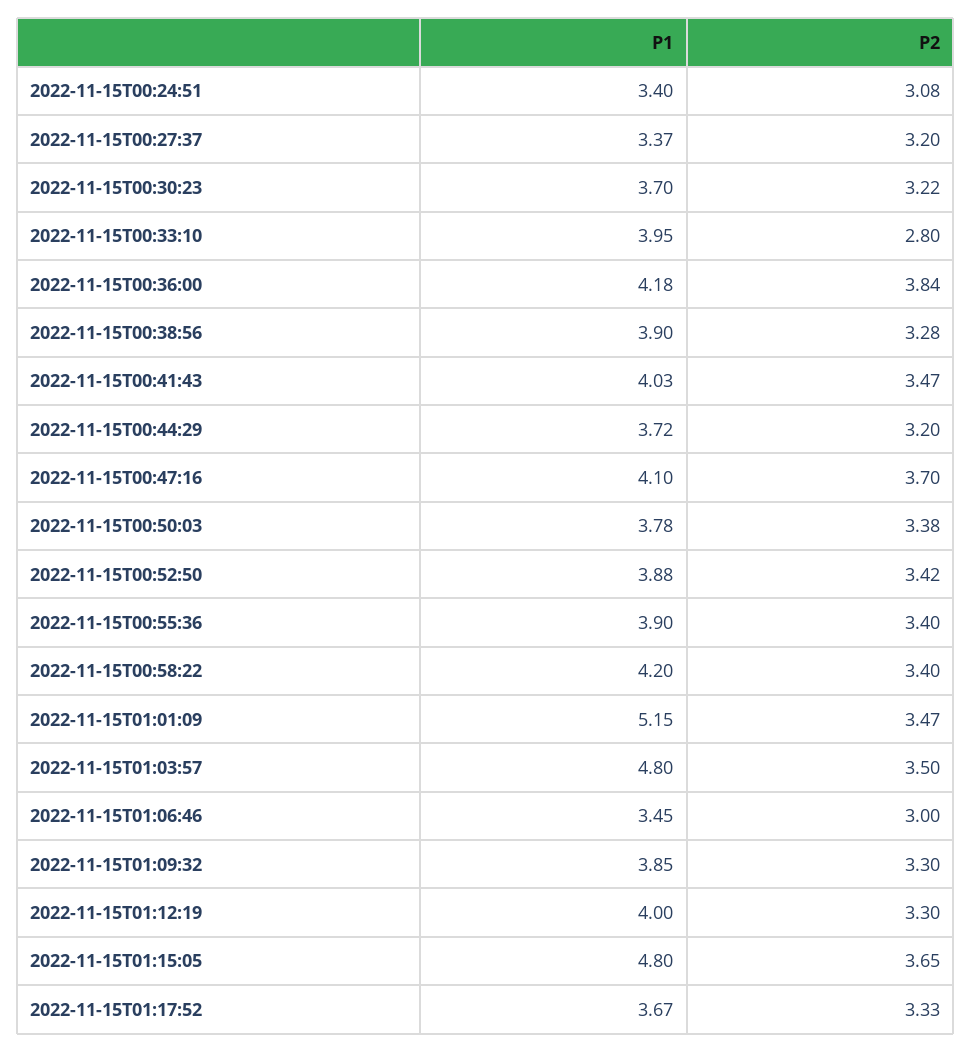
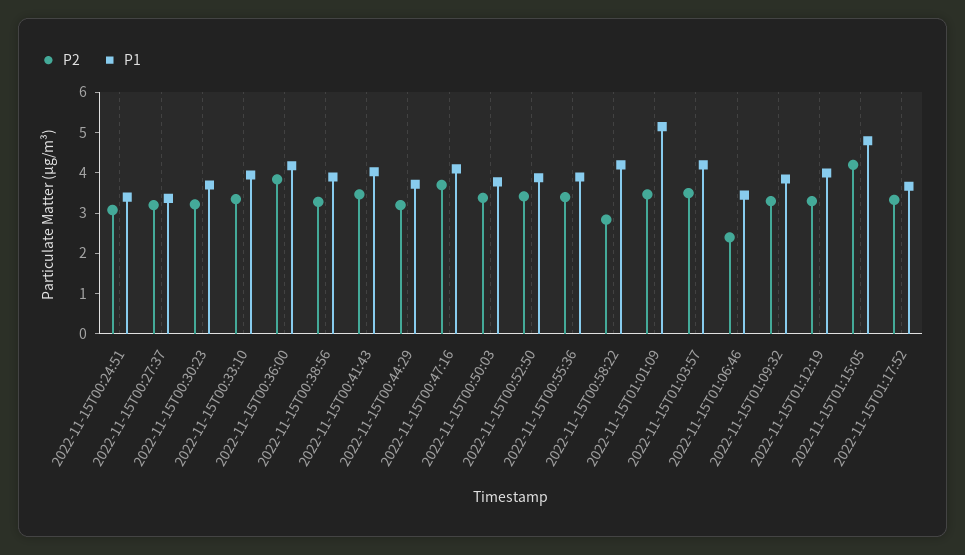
  {
    "P1": {
      "2022-11-15T00:24:51": 3.4,
      "2022-11-15T00:27:37": 3.37,
      "2022-11-15T00:30:23": 3.7,
      "2022-11-15T00:33:10": 3.95,
      "2022-11-15T00:36:00": 4.18,
      "2022-11-15T00:38:56": 3.9,
      "2022-11-15T00:41:43": 4.03,
      "2022-11-15T00:44:29": 3.72,
      "2022-11-15T00:47:16": 4.1,
      "2022-11-15T00:50:03": 3.78,
      "2022-11-15T00:52:50": 3.88,
      "2022-11-15T00:55:36": 3.9,
      "2022-11-15T00:58:22": 4.2,
      "2022-11-15T01:01:09": 5.15,
-     "2022-11-15T01:03:57": 4.8,
+     "2022-11-15T01:03:57": 4.2,
      "2022-11-15T01:06:46": 3.45,
      "2022-11-15T01:09:32": 3.85,
      "2022-11-15T01:12:19": 4,
      "2022-11-15T01:15:05": 4.8,
      "2022-11-15T01:17:52": 3.67
    },
    "P2": {
      "2022-11-15T00:24:51": 3.08,
      "2022-11-15T00:27:37": 3.2,
      "2022-11-15T00:30:23": 3.22,
-     "2022-11-15T00:33:10": 2.8,
+     "2022-11-15T00:33:10": 3.4,
      "2022-11-15T00:36:00": 3.84,
      "2022-11-15T00:38:56": 3.28,
      "2022-11-15T00:41:43": 3.47,
      "2022-11-15T00:44:29": 3.2,
      "2022-11-15T00:47:16": 3.7,
      "2022-11-15T00:50:03": 3.38,
      "2022-11-15T00:52:50": 3.42,
      "2022-11-15T00:55:36": 3.4,
-     "2022-11-15T00:58:22": 3.4,
+     "2022-11-15T00:58:22": 2.8,
      "2022-11-15T01:01:09": 3.47,
      "2022-11-15T01:03:57": 3.5,
-     "2022-11-15T01:06:46": 3,
+     "2022-11-15T01:06:46": 2.4,
      "2022-11-15T01:09:32": 3.3,
      "2022-11-15T01:12:19": 3.3,
-     "2022-11-15T01:15:05": 3.65,
+     "2022-11-15T01:15:05": 4.2,
      "2022-11-15T01:17:52": 3.33
    }
  }

